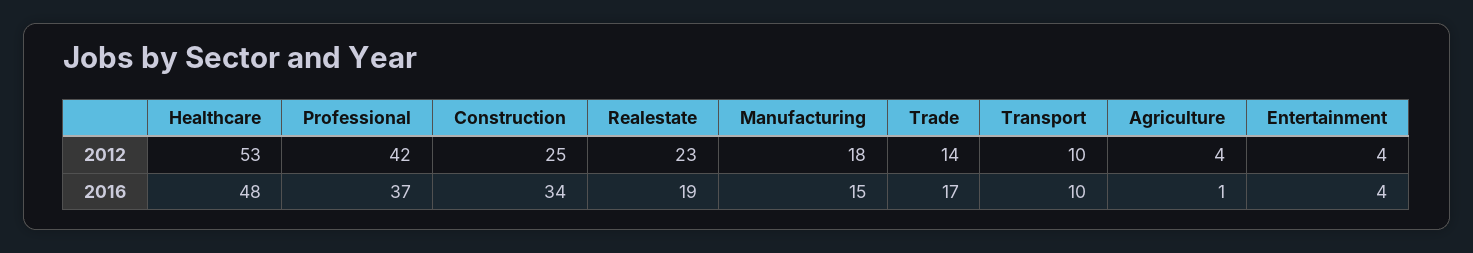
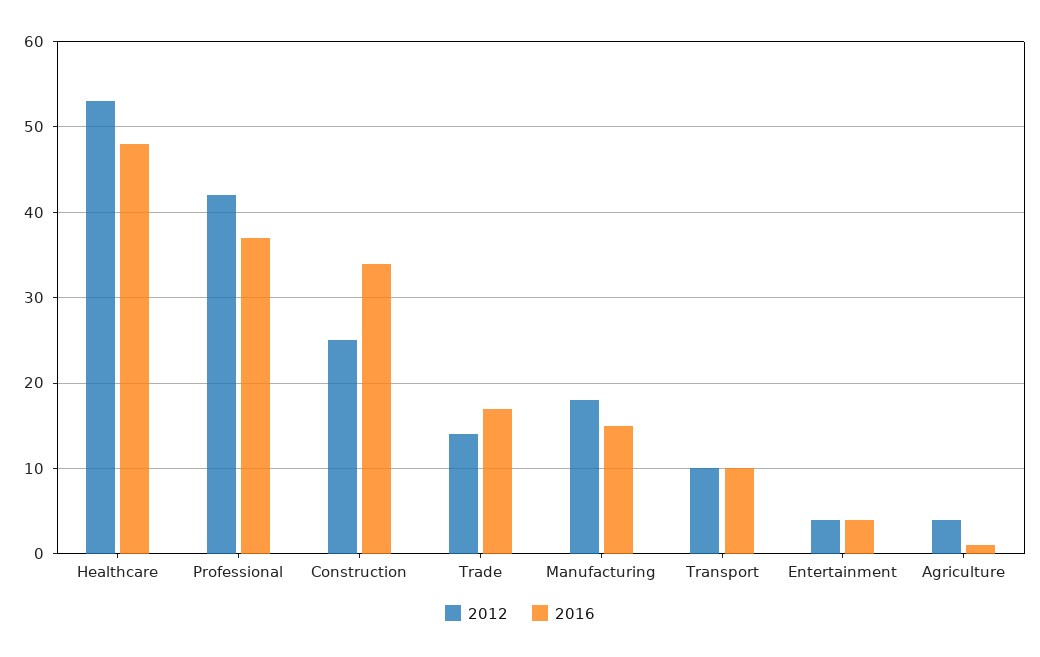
  {
    "2012": {
      "Healthcare": 53,
      "Professional": 42,
      "Construction": 25,
-     "Realestate": 23,
      "Manufacturing": 18,
      "Trade": 14,
      "Transport": 10,
      "Agriculture": 4,
      "Entertainment": 4
    },
    "2016": {
      "Healthcare": 48,
      "Professional": 37,
      "Construction": 34,
-     "Realestate": 19,
      "Manufacturing": 15,
      "Trade": 17,
      "Transport": 10,
      "Agriculture": 1,
      "Entertainment": 4
    }
  }

